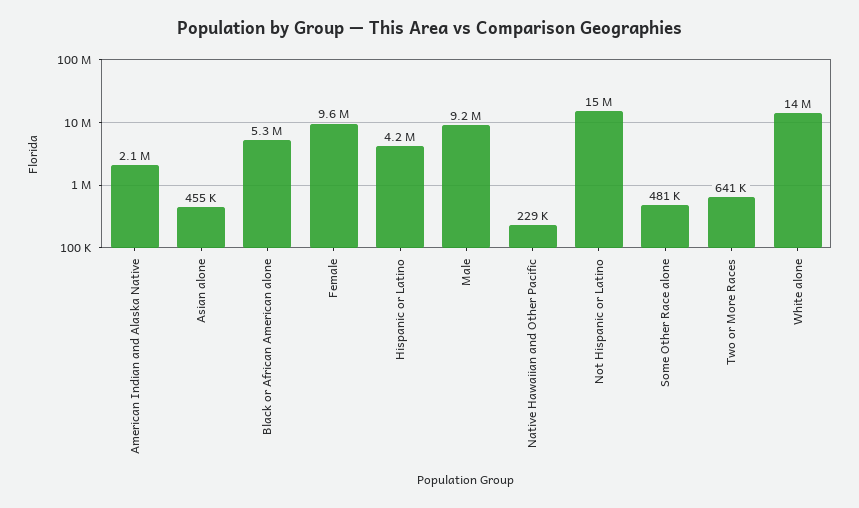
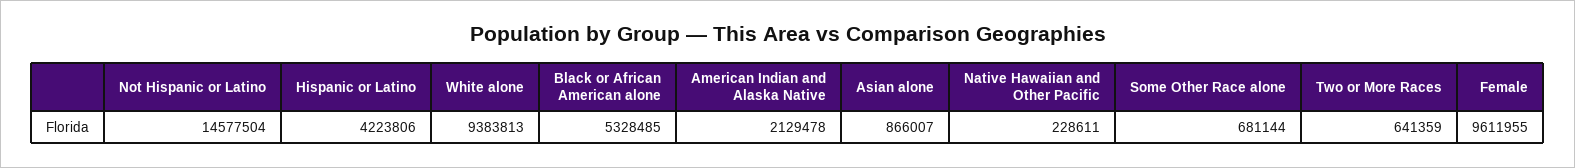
  {
    "American Indian and Alaska Native": 2129478,
-   "Asian alone": 455000,
+   "Asian alone": 866007,
    "Black or African American alone": 5328485,
    "Female": 9611955,
    "Hispanic or Latino": 4223806,
-   "Male": 9200000,
    "Native Hawaiian and Other Pacific": 228611,
    "Not Hispanic or Latino": 14577504,
-   "Some Other Race alone": 481000,
+   "Some Other Race alone": 681144,
    "Two or More Races": 641359,
-   "White alone": 14000000
+   "White alone": 9383813
  }

